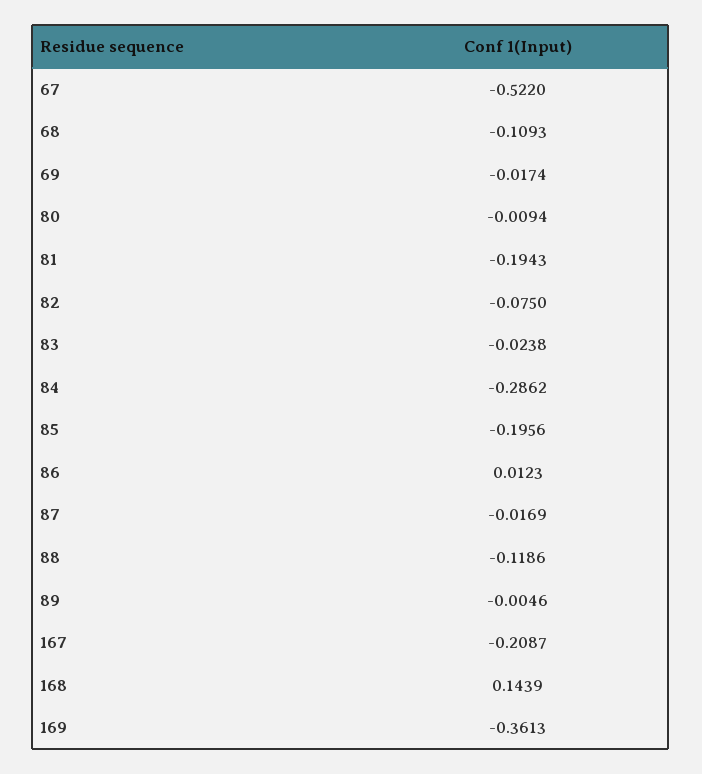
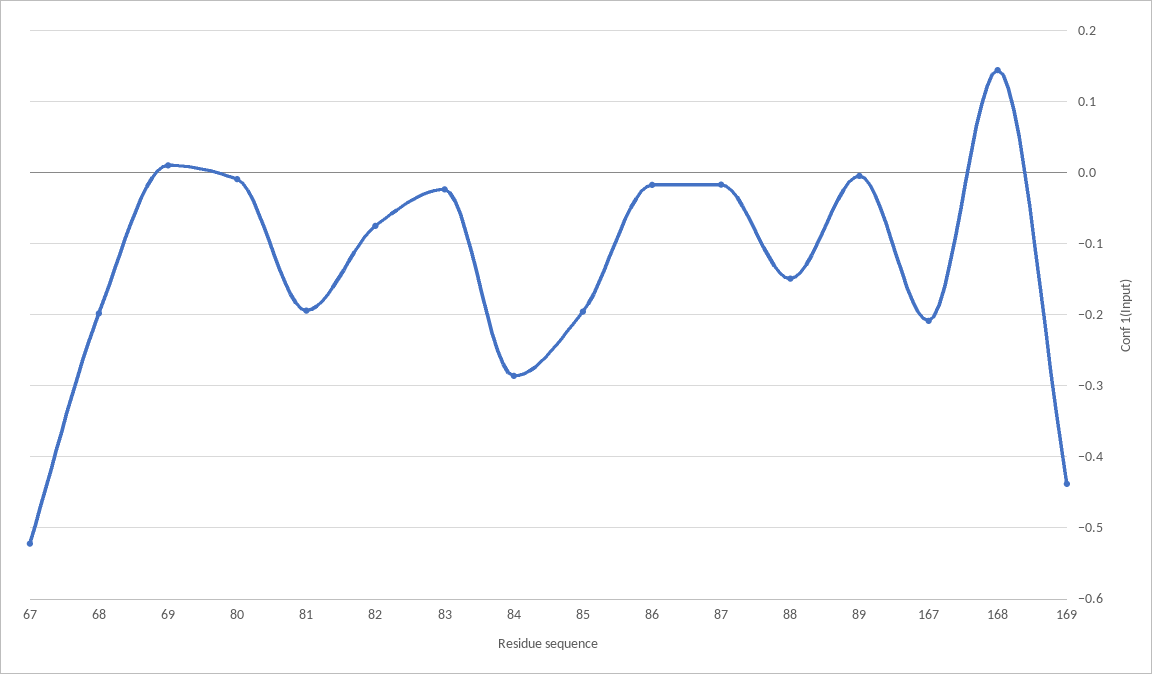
  {
    "67": -0.522,
-   "68": -0.1093,
+   "68": -0.2,
-   "69": -0.0174,
+   "69": 0.01,
    "80": -0.0094,
    "81": -0.1943,
    "82": -0.075,
    "83": -0.0238,
    "84": -0.2862,
    "85": -0.1956,
-   "86": 0.0123,
+   "86": -0.02,
    "87": -0.0169,
-   "88": -0.1186,
+   "88": -0.15,
    "89": -0.0046,
    "167": -0.2087,
    "168": 0.1439,
-   "169": -0.3613
+   "169": -0.44
  }

